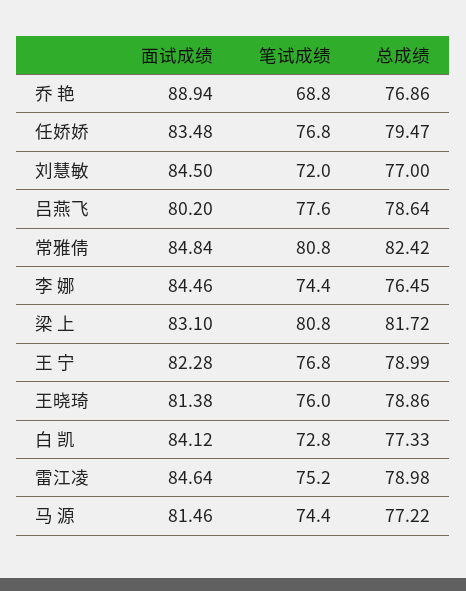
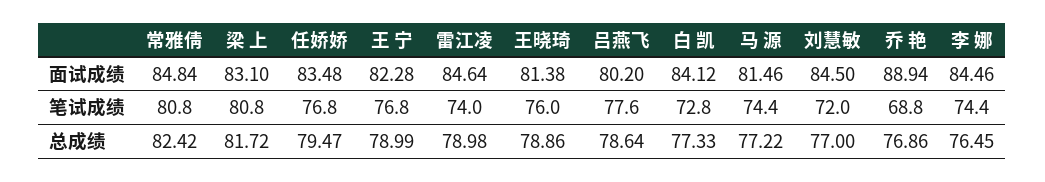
  {
    "面试成绩": {
      "乔 艳": 88.94,
      "任娇娇": 83.48,
      "刘慧敏": 84.5,
      "吕燕飞": 80.2,
      "常雅倩": 84.84,
      "李 娜": 84.46,
      "梁 上": 83.1,
      "王 宁": 82.28,
      "王晓琦": 81.38,
      "白 凯": 84.12,
      "雷江凌": 84.64,
      "马 源": 81.46
    },
    "笔试成绩": {
      "乔 艳": 68.8,
      "任娇娇": 76.8,
      "刘慧敏": 72,
      "吕燕飞": 77.6,
      "常雅倩": 80.8,
      "李 娜": 74.4,
      "梁 上": 80.8,
      "王 宁": 76.8,
      "王晓琦": 76,
      "白 凯": 72.8,
-     "雷江凌": 75.2,
+     "雷江凌": 74,
      "马 源": 74.4
    },
    "总成绩": {
      "乔 艳": 76.86,
      "任娇娇": 79.47,
      "刘慧敏": 77,
      "吕燕飞": 78.64,
      "常雅倩": 82.42,
      "李 娜": 76.45,
      "梁 上": 81.72,
      "王 宁": 78.99,
      "王晓琦": 78.86,
      "白 凯": 77.33,
      "雷江凌": 78.98,
      "马 源": 77.22
    }
  }

